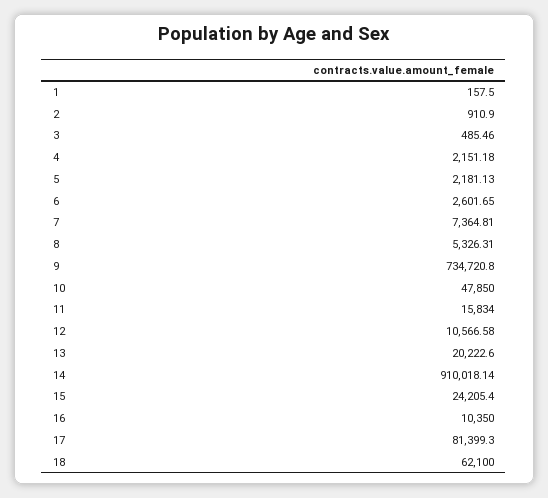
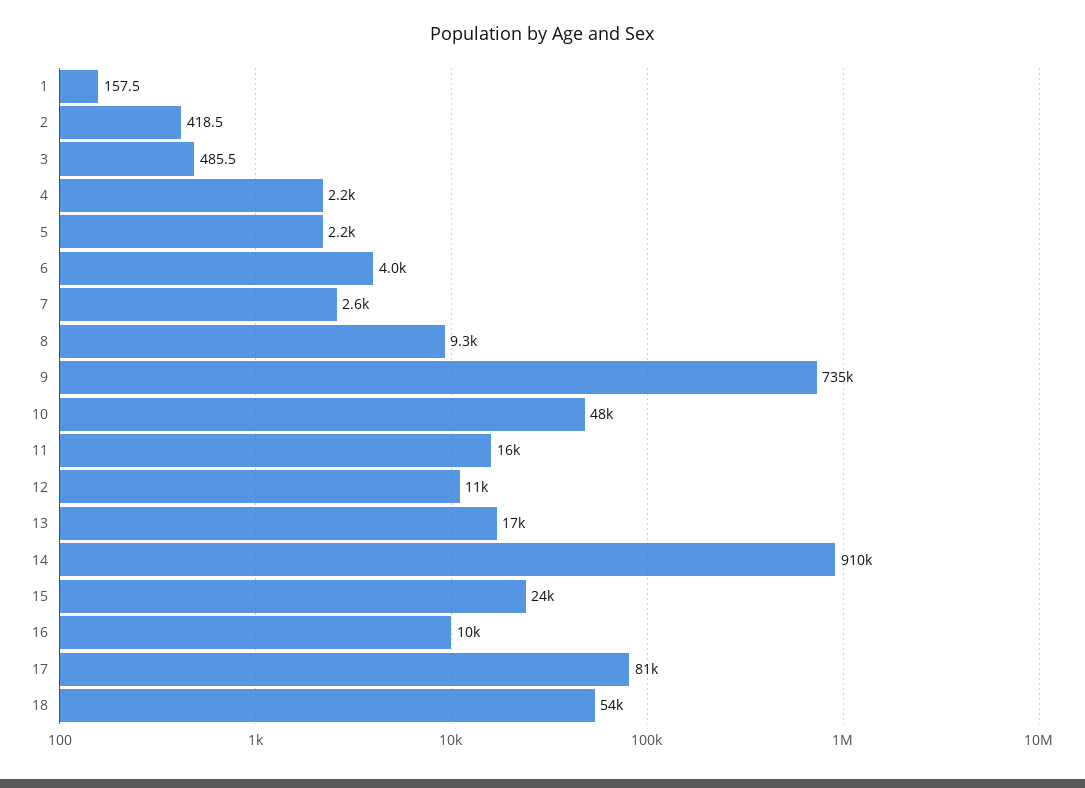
  {
    "1": 157.5,
-   "2": 910.9,
+   "2": 418.5,
    "3": 485.46,
    "4": 2151.18,
    "5": 2181.13,
-   "6": 2601.65,
+   "6": 4000,
-   "7": 7364.81,
+   "7": 2600,
-   "8": 5326.31,
+   "8": 9300,
    "9": 734720.8,
    "10": 47850,
    "11": 15834,
    "12": 10566.58,
-   "13": 20222.6,
+   "13": 17000,
    "14": 910018.14,
    "15": 24205.4,
    "16": 10350,
    "17": 81399.3,
-   "18": 62100
+   "18": 54000
  }

